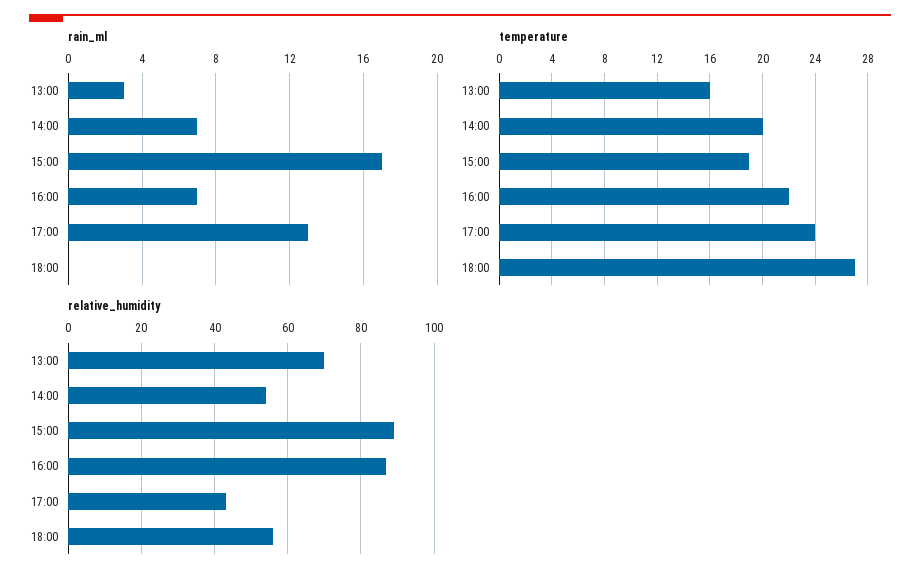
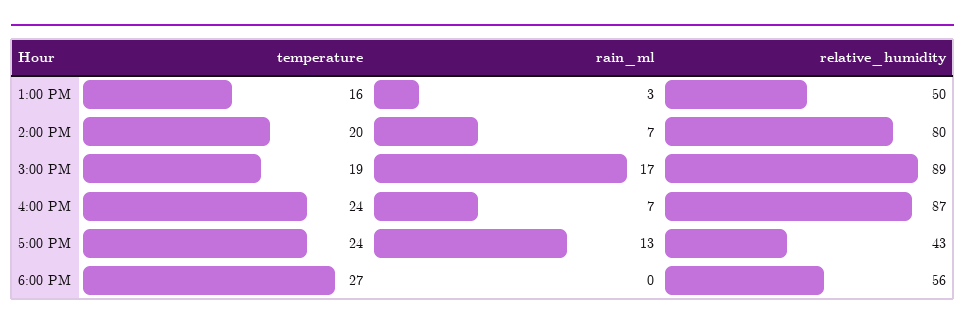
  {
    "rain_ml": {
      "13:00": 3,
      "14:00": 7,
      "15:00": 17,
      "16:00": 7,
      "17:00": 13,
      "18:00": 0
    },
    "temperature": {
      "13:00": 16,
      "14:00": 20,
      "15:00": 19,
-     "16:00": 22,
+     "16:00": 24,
      "17:00": 24,
      "18:00": 27
    },
    "relative_humidity": {
-     "13:00": 70,
+     "13:00": 50,
-     "14:00": 55,
+     "14:00": 80,
      "15:00": 89,
      "16:00": 87,
      "17:00": 43,
      "18:00": 56
    }
  }

